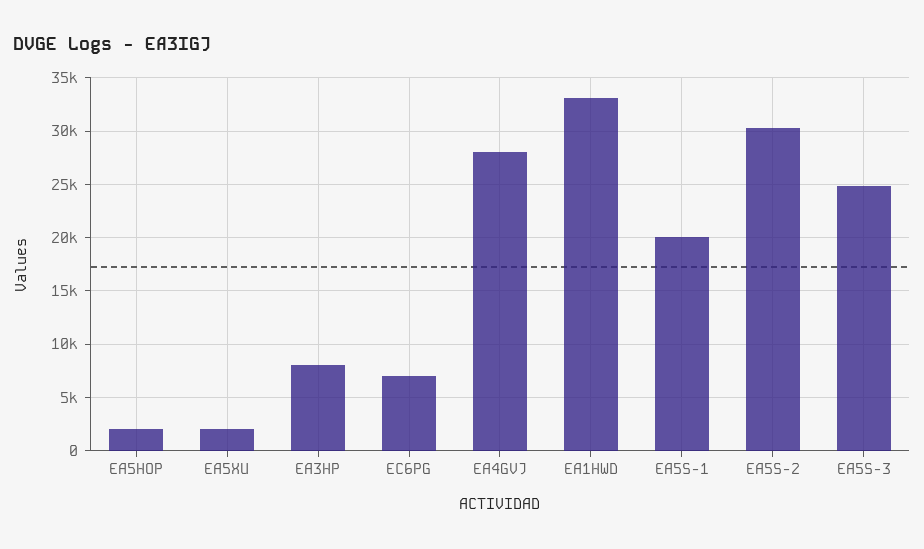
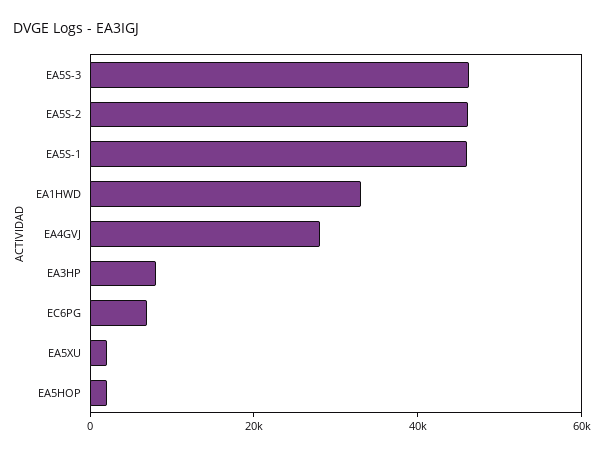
  {
    "EA5HOP": 2000,
    "EA5XU": 2000,
    "EA3HP": 8000,
    "EC6PG": 7000,
    "EA4GVJ": 28000,
    "EA1HWD": 33000,
-   "EA5S-1": 20000,
+   "EA5S-1": 45000,
-   "EA5S-2": 30000,
+   "EA5S-2": 45000,
-   "EA5S-3": 25000
+   "EA5S-3": 45000
  }

